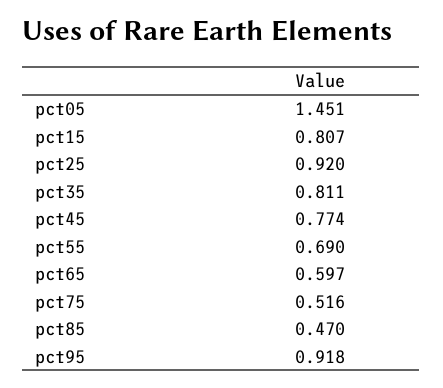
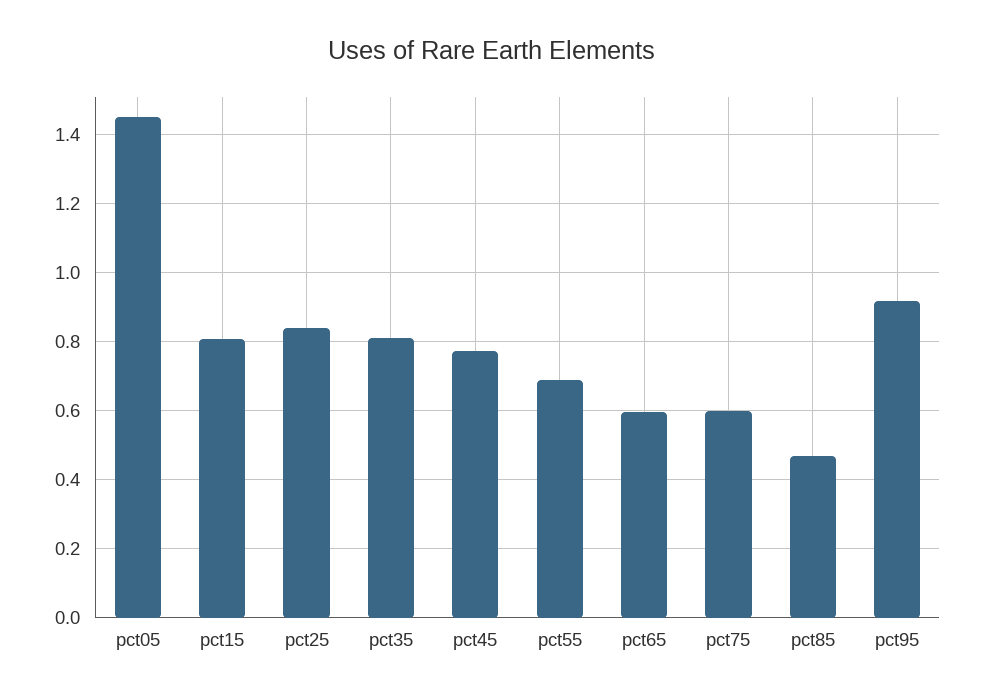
  {
    "pct05": 1.451,
    "pct15": 0.807,
-   "pct25": 0.92,
+   "pct25": 0.84,
    "pct35": 0.811,
    "pct45": 0.774,
    "pct55": 0.69,
    "pct65": 0.597,
-   "pct75": 0.516,
+   "pct75": 0.6,
    "pct85": 0.47,
    "pct95": 0.918
  }

